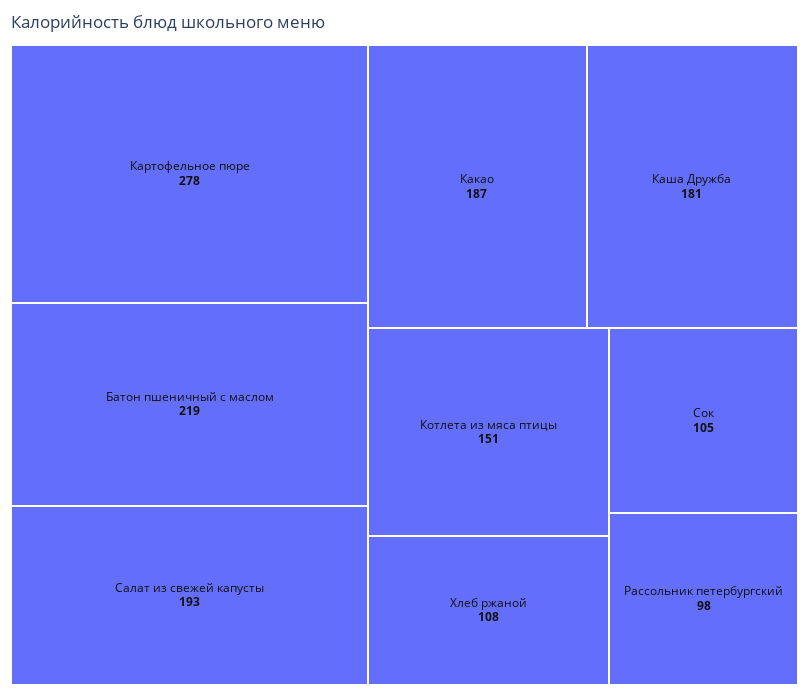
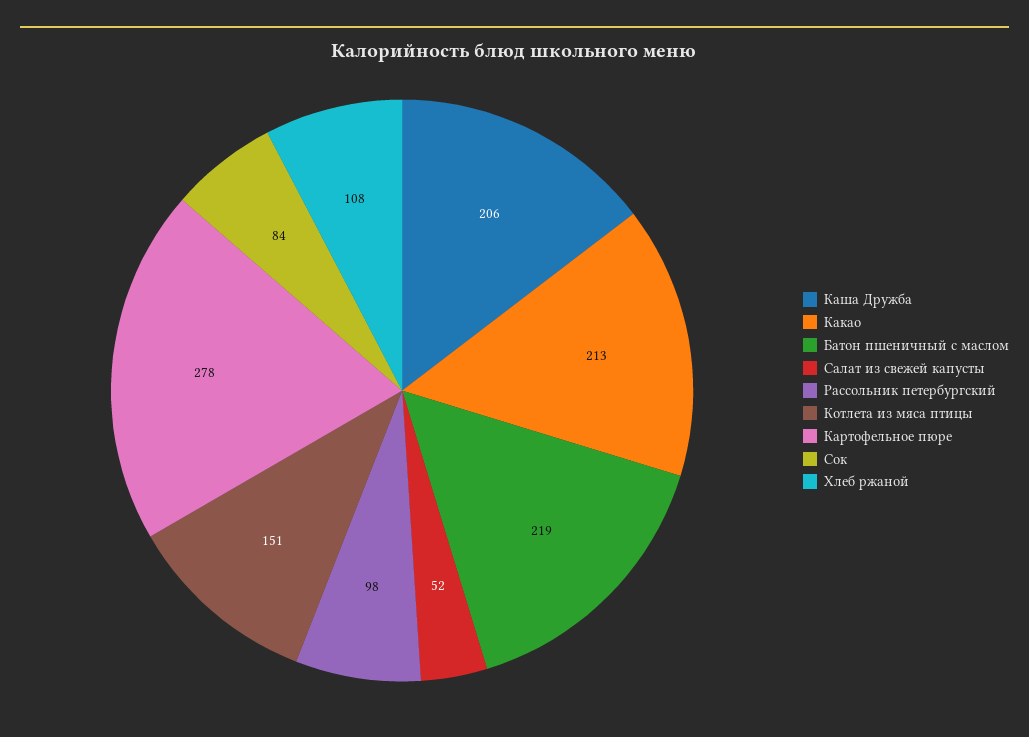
  {
    "Картофельное пюре": 278,
    "Батон пшеничный с маслом": 219,
-   "Салат из свежей капусты": 193,
+   "Салат из свежей капусты": 52,
-   "Какао": 187,
+   "Какао": 213,
-   "Каша Дружба": 181,
+   "Каша Дружба": 206,
    "Котлета из мяса птицы": 151,
    "Хлеб ржаной": 108,
-   "Сок": 105,
+   "Сок": 84,
    "Рассольник петербургский": 98
  }

